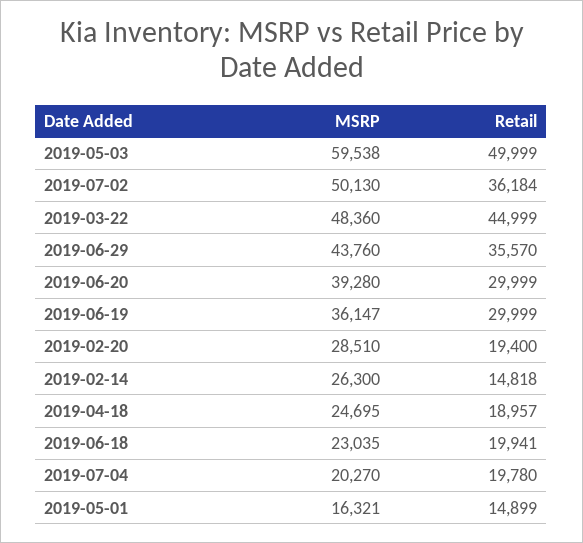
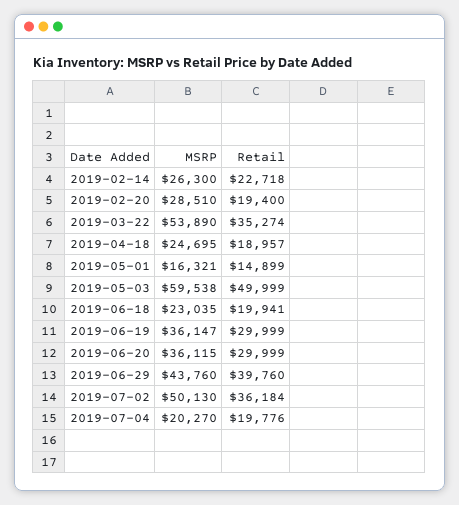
  {
    "MSRP": {
      "2019-05-03": 59538,
      "2019-07-02": 50130,
-     "2019-03-22": 48360,
+     "2019-03-22": 53890,
      "2019-06-29": 43760,
-     "2019-06-20": 39280,
+     "2019-06-20": 36115,
      "2019-06-19": 36147,
      "2019-02-20": 28510,
      "2019-02-14": 26300,
      "2019-04-18": 24695,
      "2019-06-18": 23035,
      "2019-07-04": 20270,
      "2019-05-01": 16321
    },
    "Retail": {
      "2019-05-03": 49999,
      "2019-07-02": 36184,
-     "2019-03-22": 44999,
+     "2019-03-22": 35274,
-     "2019-06-29": 35570,
+     "2019-06-29": 39760,
      "2019-06-20": 29999,
      "2019-06-19": 29999,
      "2019-02-20": 19400,
-     "2019-02-14": 14818,
+     "2019-02-14": 22718,
      "2019-04-18": 18957,
      "2019-06-18": 19941,
-     "2019-07-04": 19780,
+     "2019-07-04": 19776,
      "2019-05-01": 14899
    }
  }

